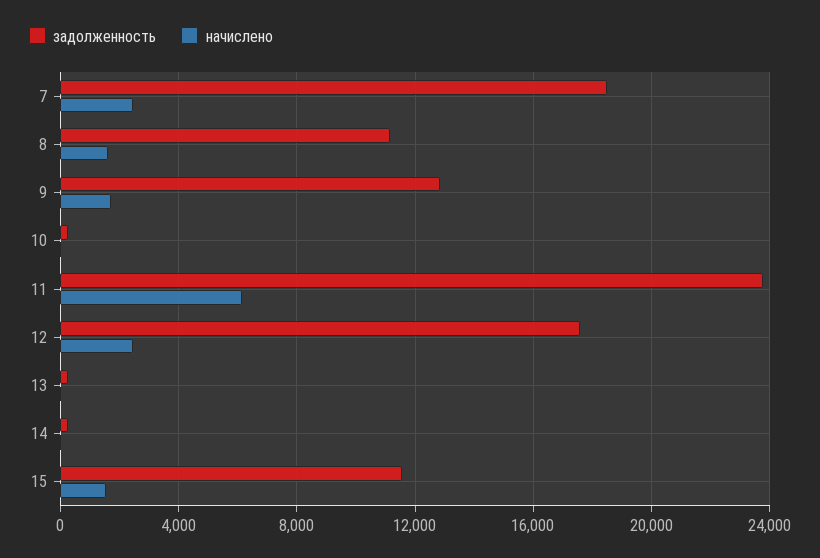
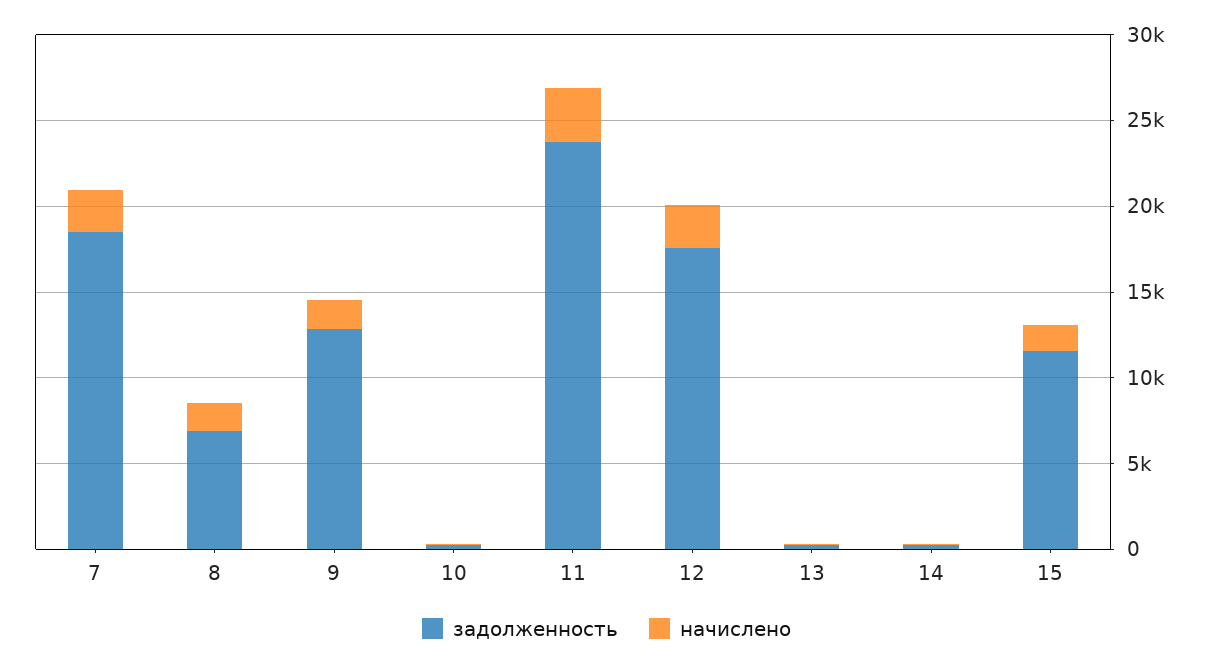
  {
    "задолженность": {
      "7": 18500,
-     "8": 11000,
+     "8": 7000,
      "9": 13000,
      "10": 500,
      "11": 24000,
      "12": 17500,
      "13": 500,
      "14": 500,
      "15": 11500
    },
    "начислено": {
      "7": 2500,
      "8": 1500,
      "9": 1500,
      "10": 0,
-     "11": 6000,
+     "11": 3000,
      "12": 2500,
      "13": 0,
      "14": 0,
      "15": 1500
    }
  }

